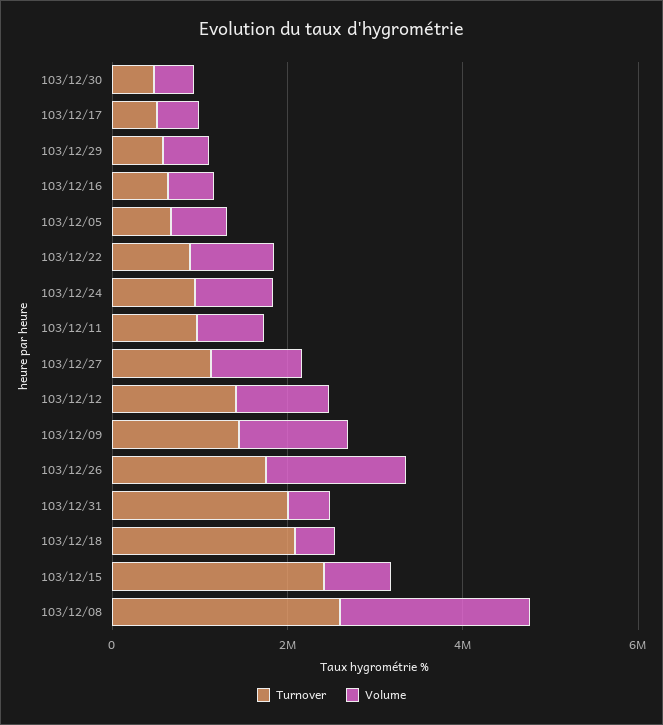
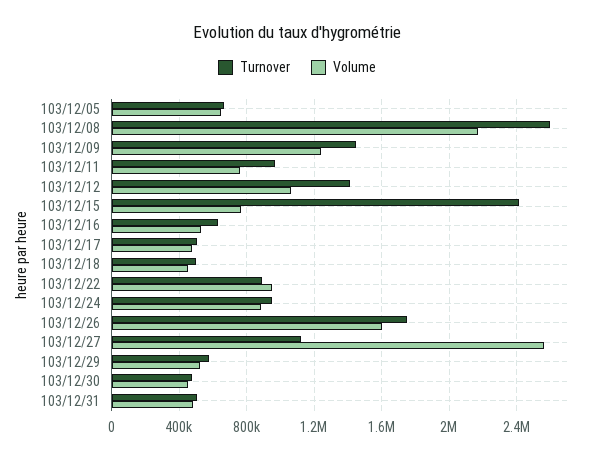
  {
    "Turnover": {
      "103/12/30": 500000,
      "103/12/17": 500000,
      "103/12/29": 600000,
      "103/12/16": 650000,
      "103/12/05": 650000,
      "103/12/22": 900000,
      "103/12/24": 950000,
      "103/12/11": 950000,
      "103/12/27": 1100000,
      "103/12/12": 1400000,
      "103/12/09": 1450000,
      "103/12/26": 1750000,
-     "103/12/31": 2000000,
+     "103/12/31": 500000,
-     "103/12/18": 2000000,
+     "103/12/18": 500000,
      "103/12/15": 2400000,
      "103/12/08": 2600000
    },
    "Volume": {
      "103/12/30": 450000,
      "103/12/17": 500000,
      "103/12/29": 500000,
      "103/12/16": 550000,
      "103/12/05": 650000,
      "103/12/22": 950000,
      "103/12/24": 900000,
      "103/12/11": 750000,
-     "103/12/27": 1000000,
+     "103/12/27": 2550000,
      "103/12/12": 1050000,
      "103/12/09": 1250000,
      "103/12/26": 1600000,
      "103/12/31": 500000,
      "103/12/18": 450000,
      "103/12/15": 750000,
      "103/12/08": 2150000
    }
  }

